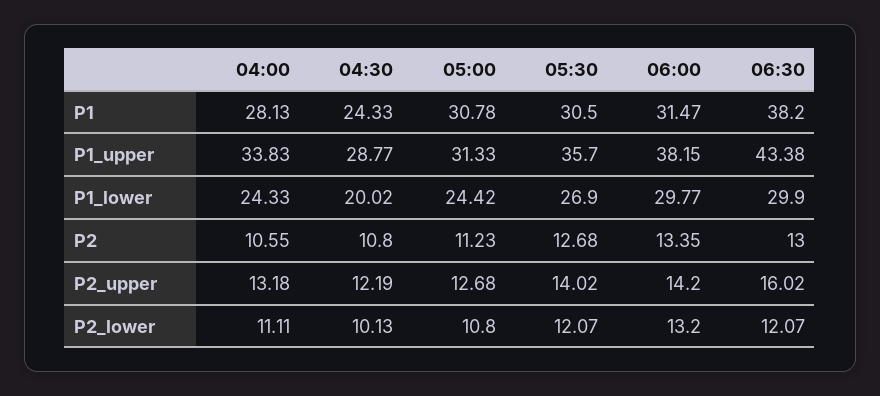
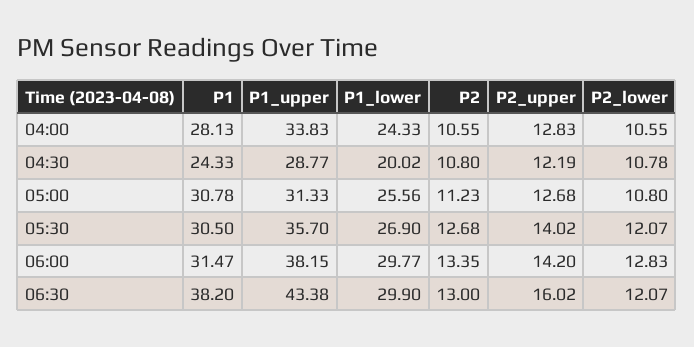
  {
    "04:00": {
      "P1": 28.13,
      "P1_upper": 33.83,
      "P1_lower": 24.33,
      "P2": 10.55,
-     "P2_upper": 13.18,
+     "P2_upper": 12.83,
-     "P2_lower": 11.11
+     "P2_lower": 10.55
    },
    "04:30": {
      "P1": 24.33,
      "P1_upper": 28.77,
      "P1_lower": 20.02,
      "P2": 10.8,
      "P2_upper": 12.19,
-     "P2_lower": 10.13
+     "P2_lower": 10.78
    },
    "05:00": {
      "P1": 30.78,
      "P1_upper": 31.33,
-     "P1_lower": 24.42,
+     "P1_lower": 25.56,
      "P2": 11.23,
      "P2_upper": 12.68,
      "P2_lower": 10.8
    },
    "05:30": {
      "P1": 30.5,
      "P1_upper": 35.7,
      "P1_lower": 26.9,
      "P2": 12.68,
      "P2_upper": 14.02,
      "P2_lower": 12.07
    },
    "06:00": {
      "P1": 31.47,
      "P1_upper": 38.15,
      "P1_lower": 29.77,
      "P2": 13.35,
      "P2_upper": 14.2,
-     "P2_lower": 13.2
+     "P2_lower": 12.83
    },
    "06:30": {
      "P1": 38.2,
      "P1_upper": 43.38,
      "P1_lower": 29.9,
      "P2": 13,
      "P2_upper": 16.02,
      "P2_lower": 12.07
    }
  }

